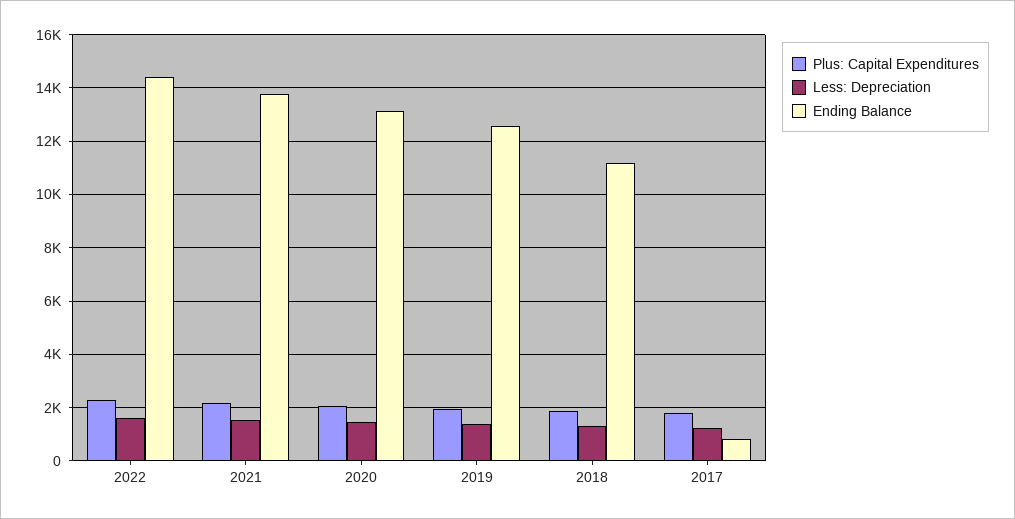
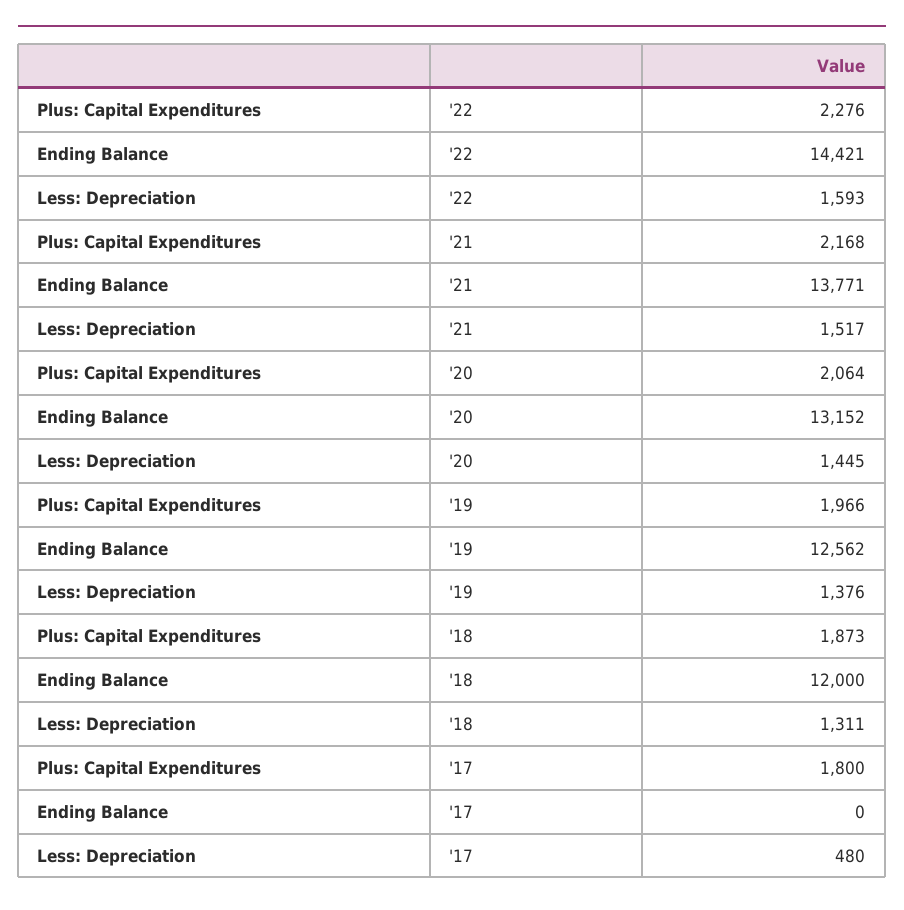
  {
    "Plus: Capital Expenditures": {
      "2022": 2276,
      "2021": 2168,
      "2020": 2064,
      "2019": 1966,
      "2018": 1873,
      "2017": 1800
    },
    "Less: Depreciation": {
      "2022": 1593,
      "2021": 1517,
      "2020": 1445,
      "2019": 1376,
      "2018": 1311,
-     "2017": 1250
+     "2017": 480
    },
    "Ending Balance": {
      "2022": 14421,
      "2021": 13771,
      "2020": 13152,
      "2019": 12562,
-     "2018": 11250,
+     "2018": 12000,
-     "2017": 750
+     "2017": 0
    }
  }

